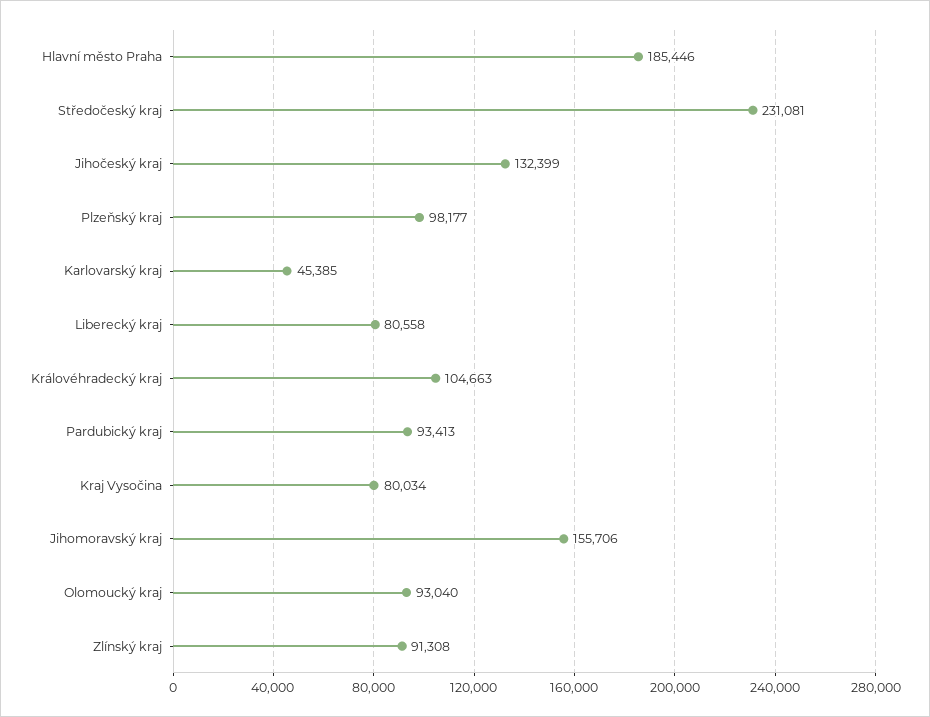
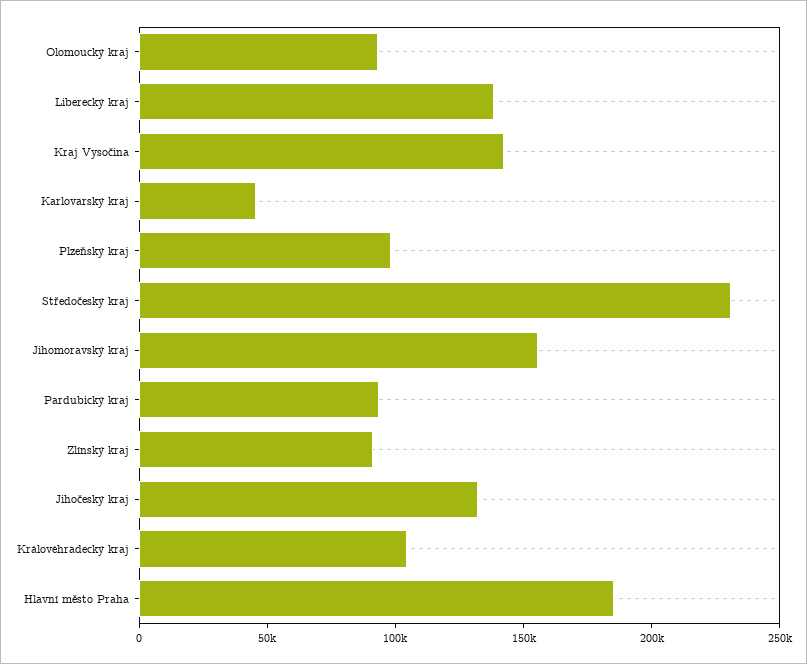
  {
    "Hlavní město Praha": 185446,
    "Středočeský kraj": 231081,
    "Jihočeský kraj": 132399,
    "Plzeňský kraj": 98177,
    "Karlovarský kraj": 45385,
-   "Liberecký kraj": 80558,
+   "Liberecký kraj": 140000,
    "Královéhradecký kraj": 104663,
    "Pardubický kraj": 93413,
-   "Kraj Vysočina": 80034,
+   "Kraj Vysočina": 140000,
    "Jihomoravský kraj": 155706,
    "Olomoucký kraj": 93040,
    "Zlínský kraj": 91308
  }

